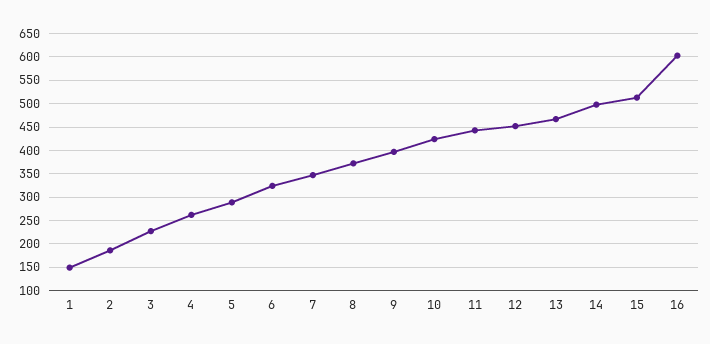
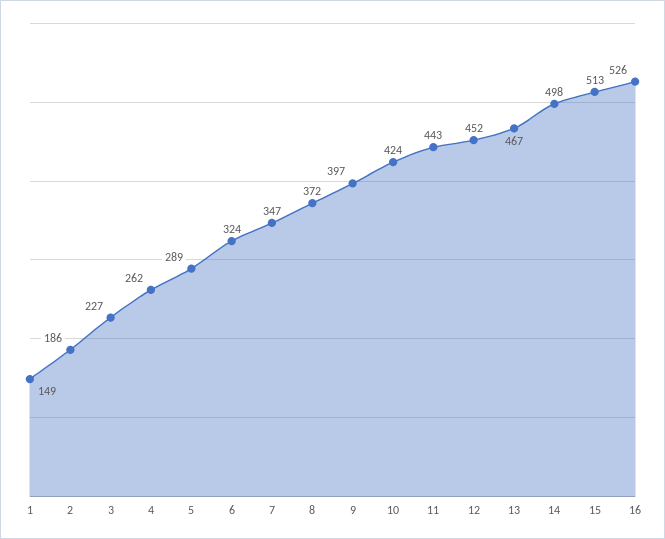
  {
    "1": 149,
    "2": 186,
    "3": 227,
    "4": 262,
    "5": 289,
    "6": 324,
    "7": 347,
    "8": 372,
    "9": 397,
    "10": 424,
    "11": 443,
    "12": 452,
    "13": 467,
    "14": 498,
    "15": 513,
-   "16": 600
+   "16": 526
  }

